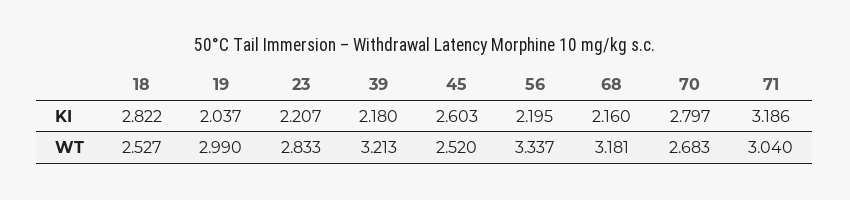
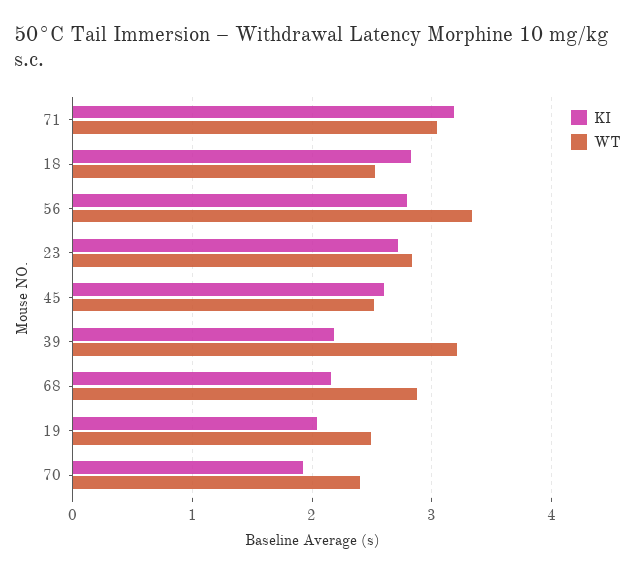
  {
    "KI": {
      "18": 2.822,
      "19": 2.037,
-     "23": 2.207,
+     "23": 2.7,
      "39": 2.18,
      "45": 2.603,
-     "56": 2.195,
+     "56": 2.8,
      "68": 2.16,
-     "70": 2.797,
+     "70": 1.9,
      "71": 3.186
    },
    "WT": {
      "18": 2.527,
-     "19": 2.99,
+     "19": 2.5,
      "23": 2.833,
      "39": 3.213,
      "45": 2.52,
      "56": 3.337,
-     "68": 3.181,
+     "68": 2.9,
-     "70": 2.683,
+     "70": 2.4,
      "71": 3.04
    }
  }

